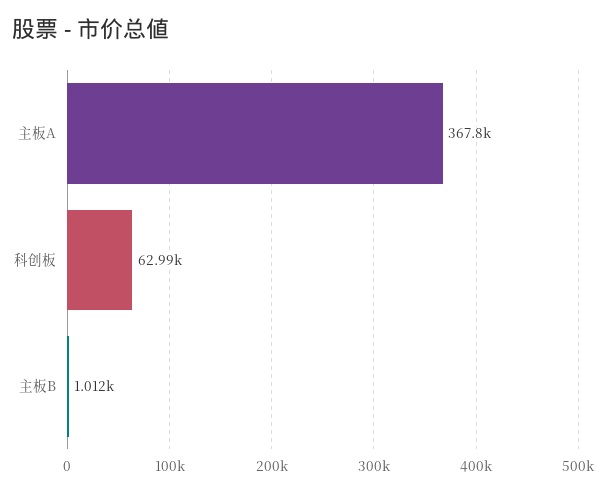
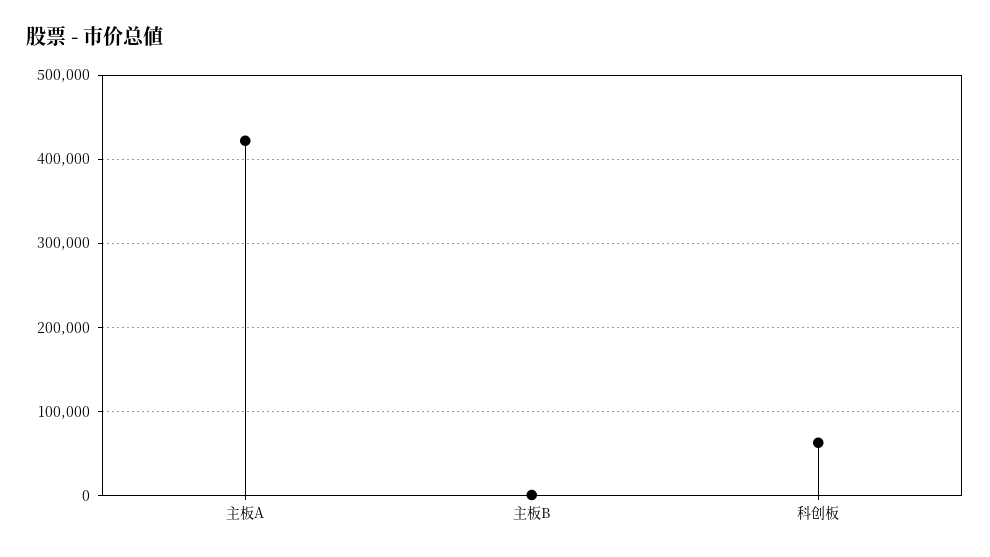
  {
-   "主板A": 367800,
+   "主板A": 420000,
    "科创板": 62990,
    "主板B": 1012
  }

